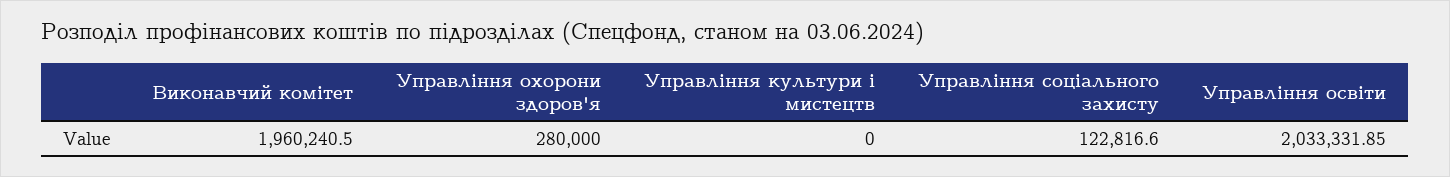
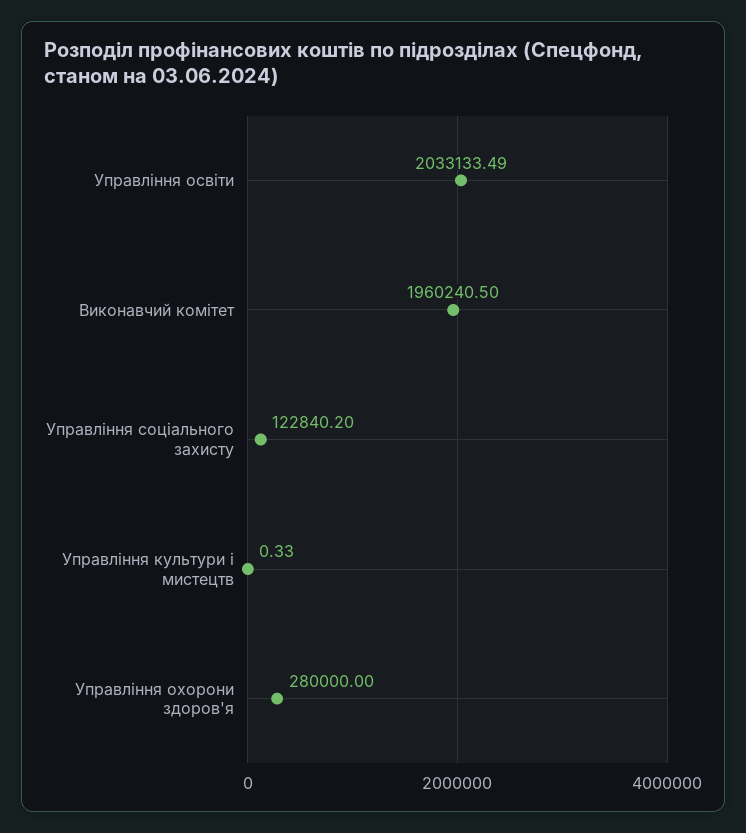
  {
    "Виконавчий комітет": 1960240.5,
    "Управління охорони здоров'я": 280000,
-   "Управління культури і мистецтв": 0,
+   "Управління культури і мистецтв": 0.33,
-   "Управління соціального захисту": 122816.6,
+   "Управління соціального захисту": 122840.2,
-   "Управління освіти": 2033331.85
+   "Управління освіти": 2033133.49
  }

